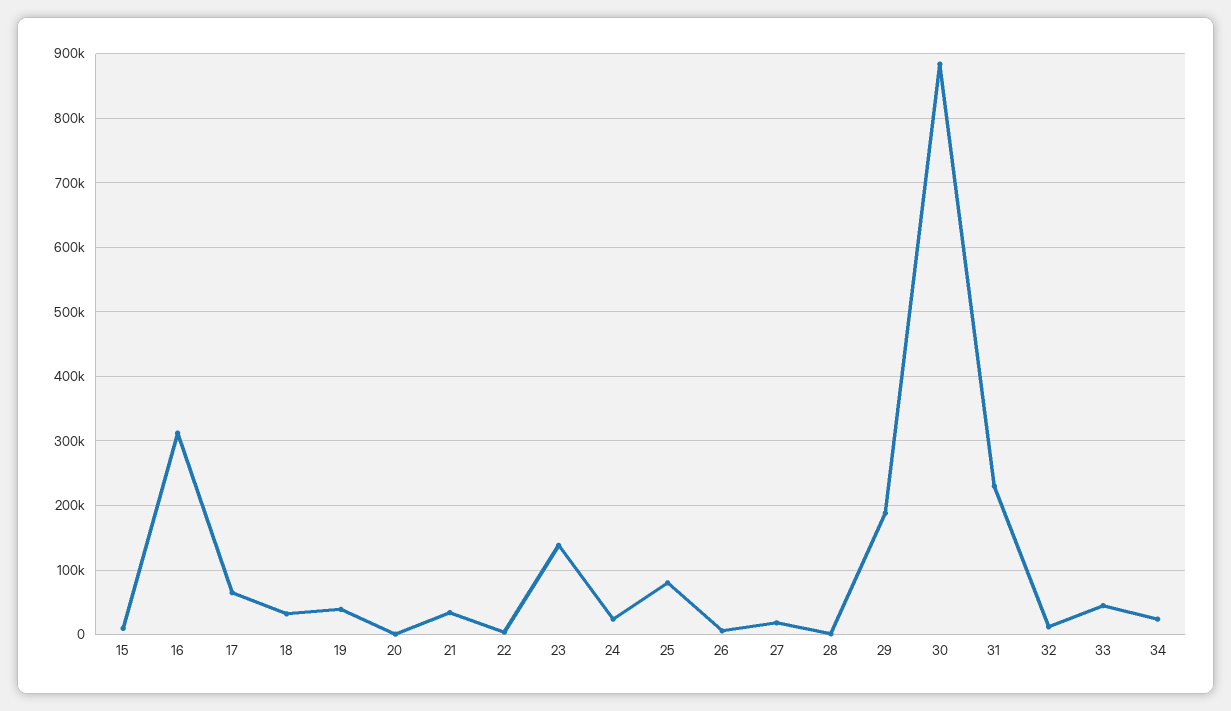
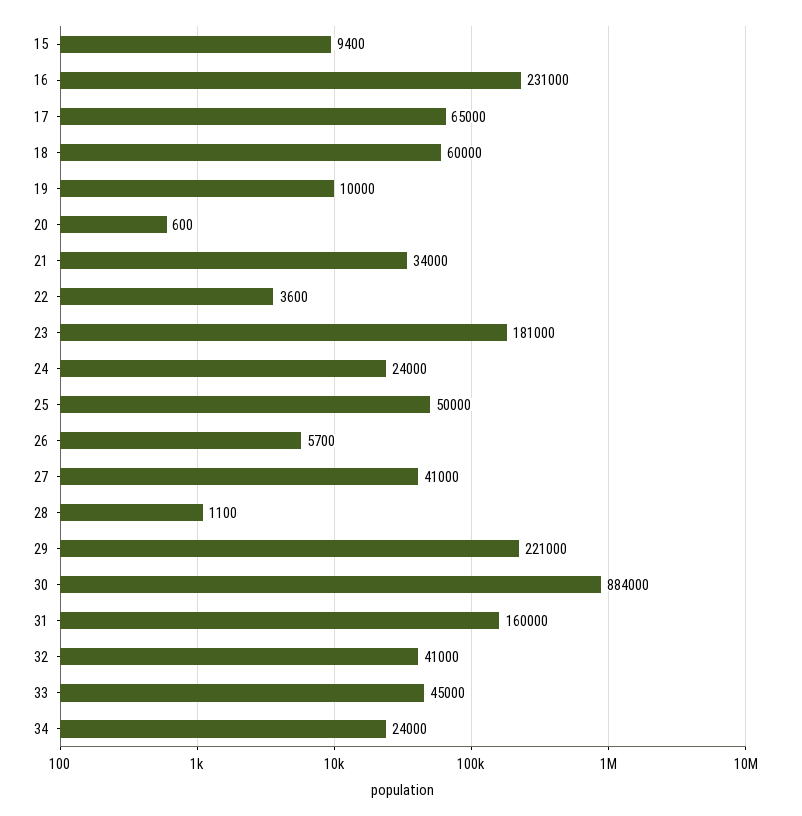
  {
    "15": 9400,
-   "16": 310000,
+   "16": 231000,
    "17": 65000,
-   "18": 30000,
+   "18": 60000,
-   "19": 40000,
+   "19": 10000,
    "20": 600,
    "21": 34000,
    "22": 3600,
-   "23": 140000,
+   "23": 181000,
    "24": 24000,
-   "25": 80000,
+   "25": 50000,
    "26": 5700,
-   "27": 20000,
+   "27": 41000,
    "28": 1100,
-   "29": 190000,
+   "29": 221000,
    "30": 884000,
-   "31": 230000,
+   "31": 160000,
-   "32": 10000,
+   "32": 41000,
    "33": 45000,
    "34": 24000
  }

